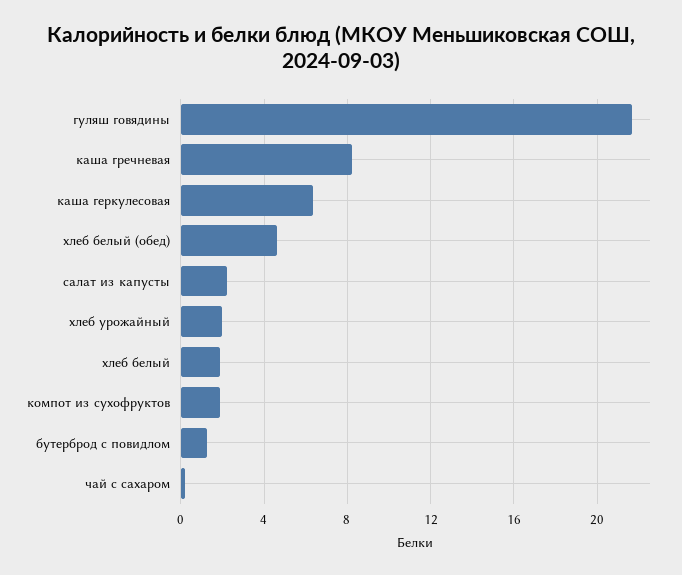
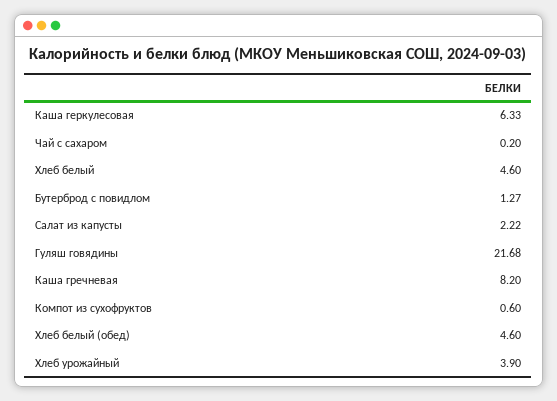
  {
    "гуляш говядины": 21.68,
    "каша гречневая": 8.2,
    "каша геркулесовая": 6.33,
    "хлеб белый (обед)": 4.6,
    "салат из капусты": 2.22,
-   "хлеб урожайный": 2,
+   "хлеб урожайный": 3.9,
-   "хлеб белый": 2,
+   "хлеб белый": 4.6,
-   "компот из сухофруктов": 2,
+   "компот из сухофруктов": 0.6,
    "бутерброд с повидлом": 1.27,
    "чай с сахаром": 0.2
  }

